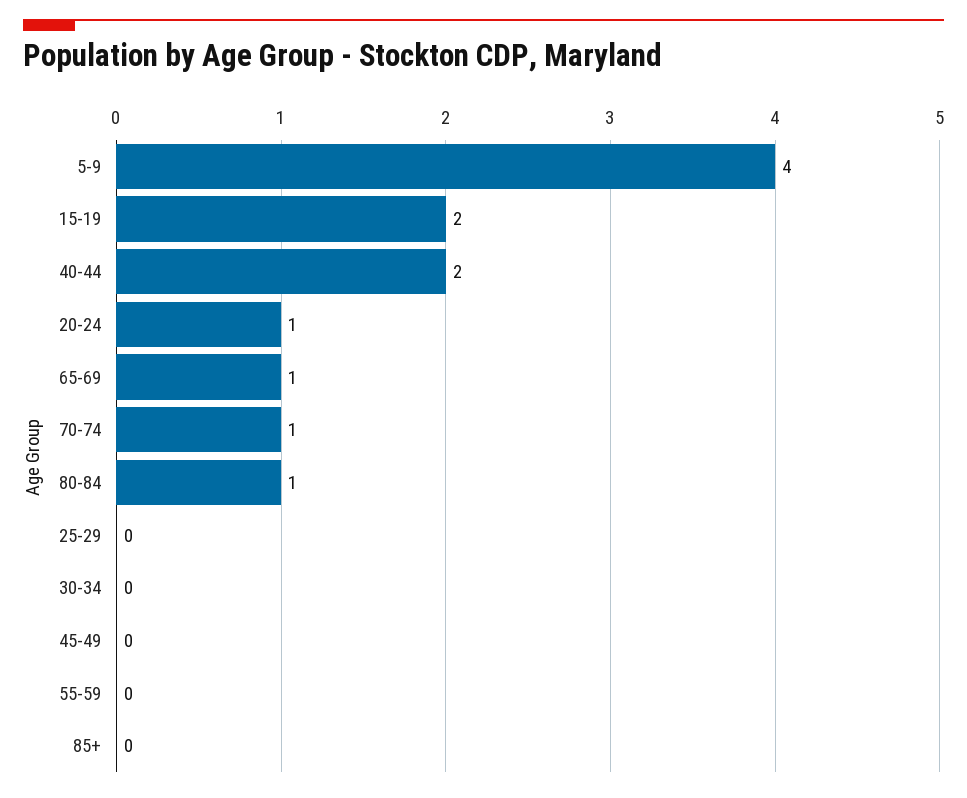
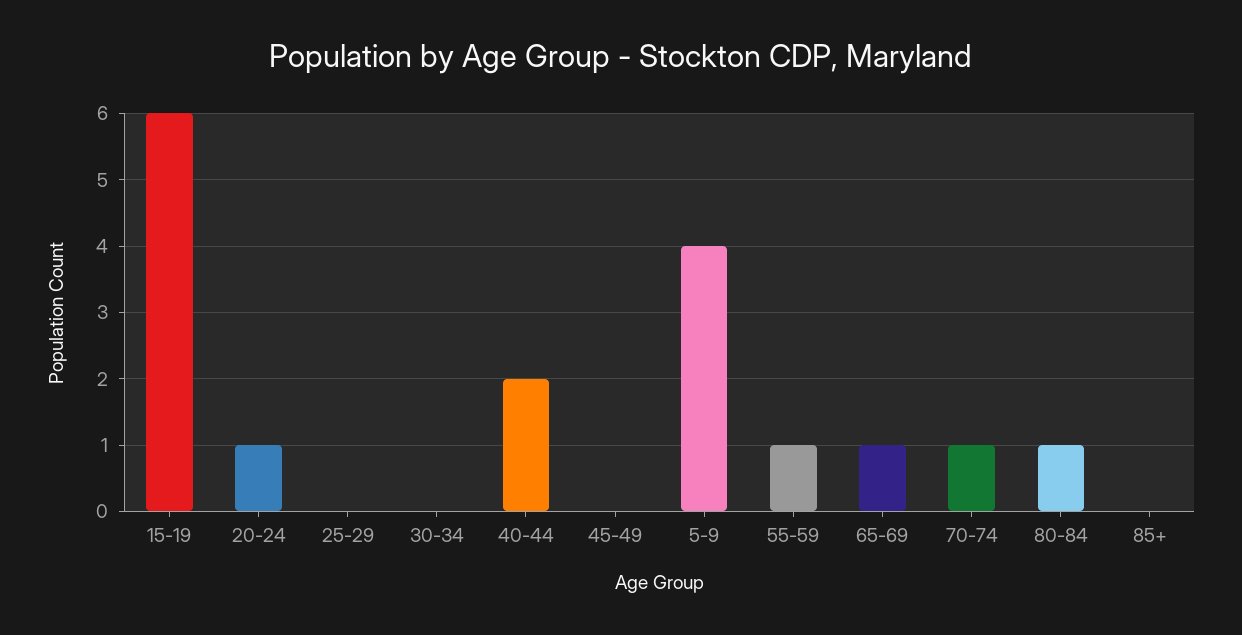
  {
    "5-9": 4,
-   "15-19": 2,
+   "15-19": 6,
    "40-44": 2,
    "20-24": 1,
    "65-69": 1,
    "70-74": 1,
    "80-84": 1,
    "25-29": 0,
    "30-34": 0,
    "45-49": 0,
-   "55-59": 0,
+   "55-59": 1,
    "85+": 0
  }

